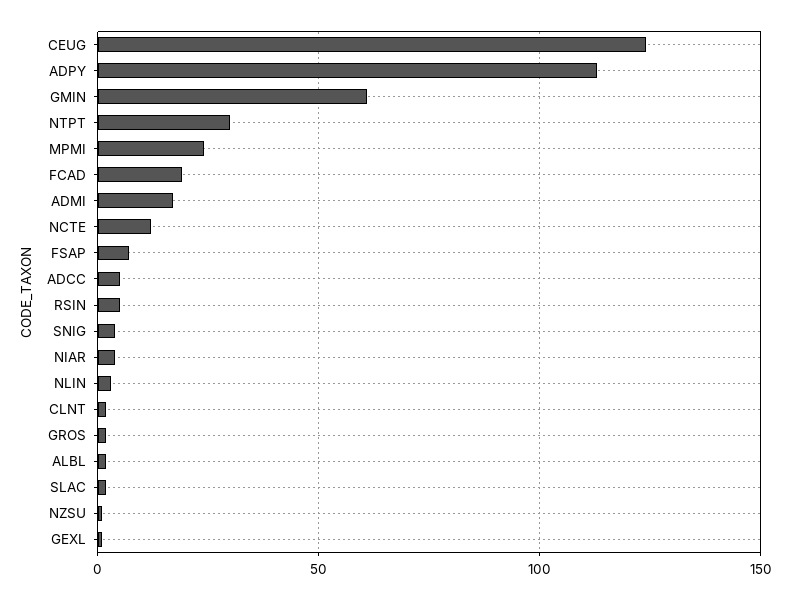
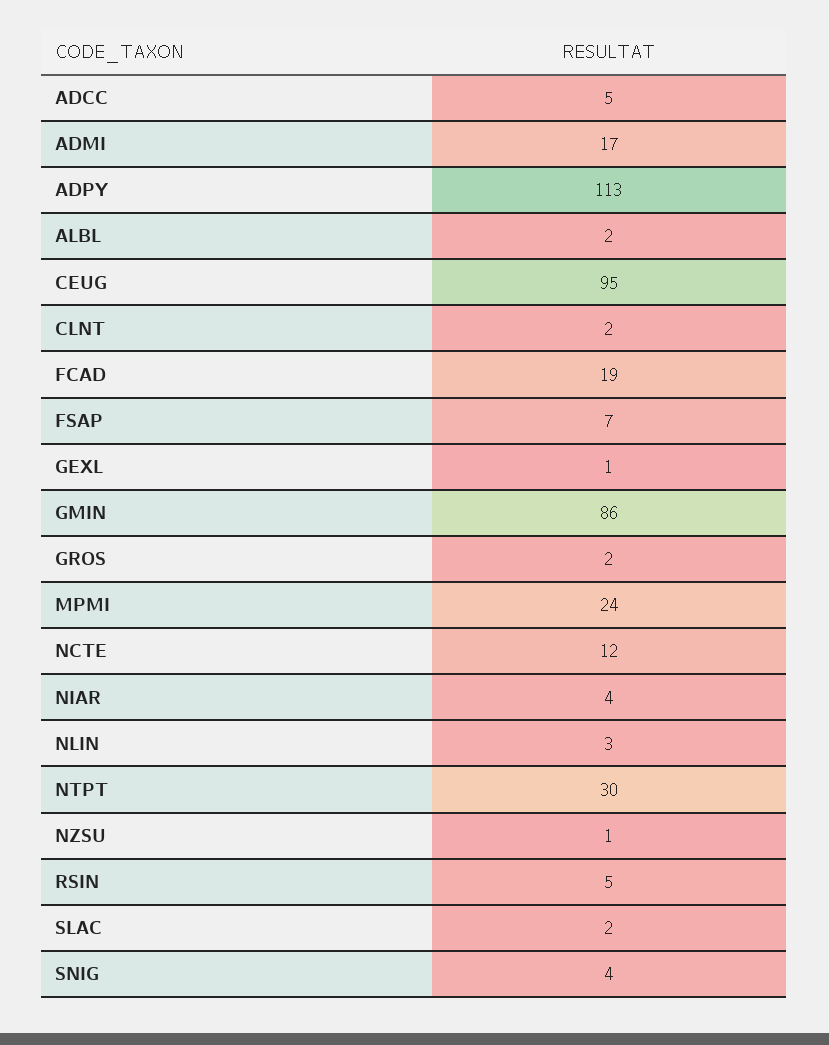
  {
-   "CEUG": 125,
+   "CEUG": 95,
    "ADPY": 113,
-   "GMIN": 60,
+   "GMIN": 86,
    "NTPT": 30,
    "MPMI": 24,
    "FCAD": 19,
    "ADMI": 17,
    "NCTE": 12,
    "FSAP": 7,
    "ADCC": 5,
    "RSIN": 5,
    "SNIG": 4,
    "NIAR": 4,
    "NLIN": 3,
    "CLNT": 2,
    "GROS": 2,
    "ALBL": 2,
    "SLAC": 2,
    "NZSU": 1,
    "GEXL": 1
  }

